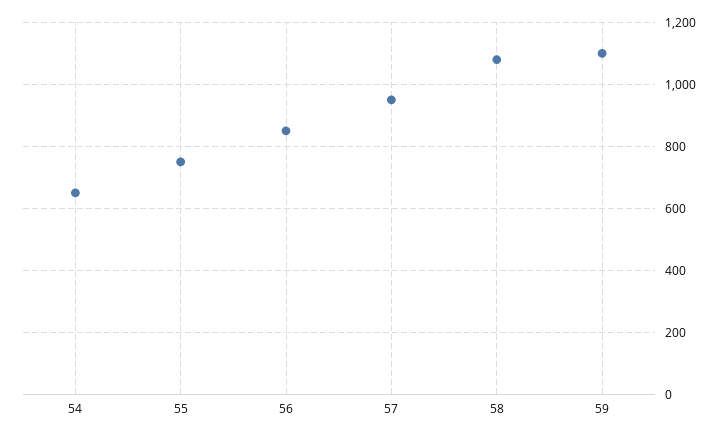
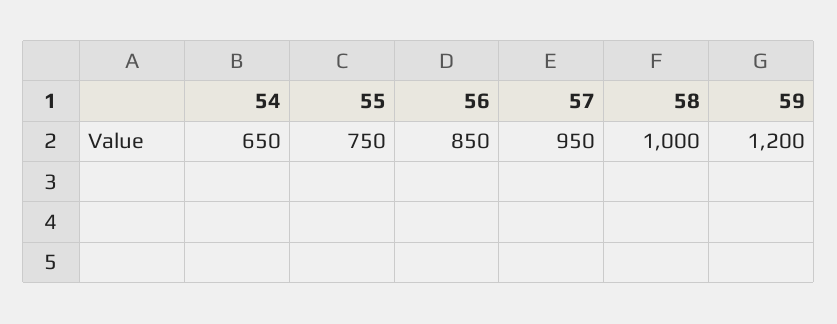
  {
    "54": 650,
    "55": 750,
    "56": 850,
    "57": 950,
-   "58": 1080,
+   "58": 1000,
-   "59": 1100
+   "59": 1200
  }

